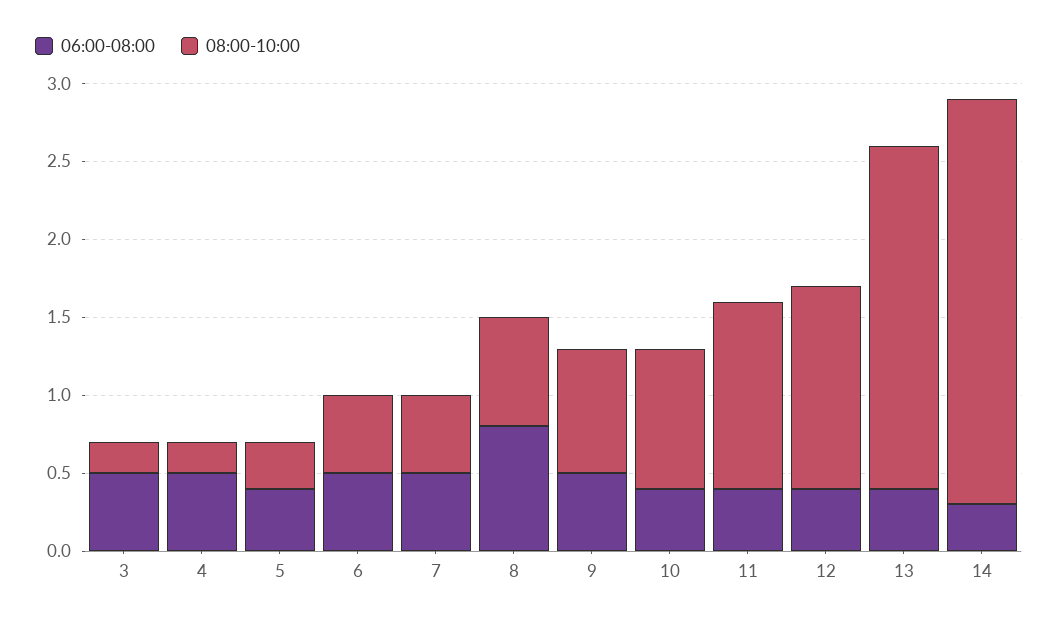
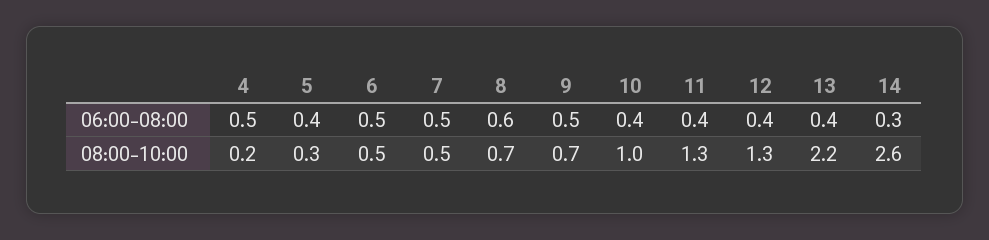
  {
    "06:00-08:00": {
-     "3": 0.5,
      "4": 0.5,
      "5": 0.4,
      "6": 0.5,
      "7": 0.5,
-     "8": 0.8,
+     "8": 0.6,
      "9": 0.5,
      "10": 0.4,
      "11": 0.4,
      "12": 0.4,
      "13": 0.4,
      "14": 0.3
    },
    "08:00-10:00": {
-     "3": 0.2,
      "4": 0.2,
      "5": 0.3,
      "6": 0.5,
      "7": 0.5,
      "8": 0.7,
-     "9": 0.8,
+     "9": 0.7,
-     "10": 0.9,
+     "10": 1,
-     "11": 1.2,
+     "11": 1.3,
      "12": 1.3,
      "13": 2.2,
      "14": 2.6
    }
  }

